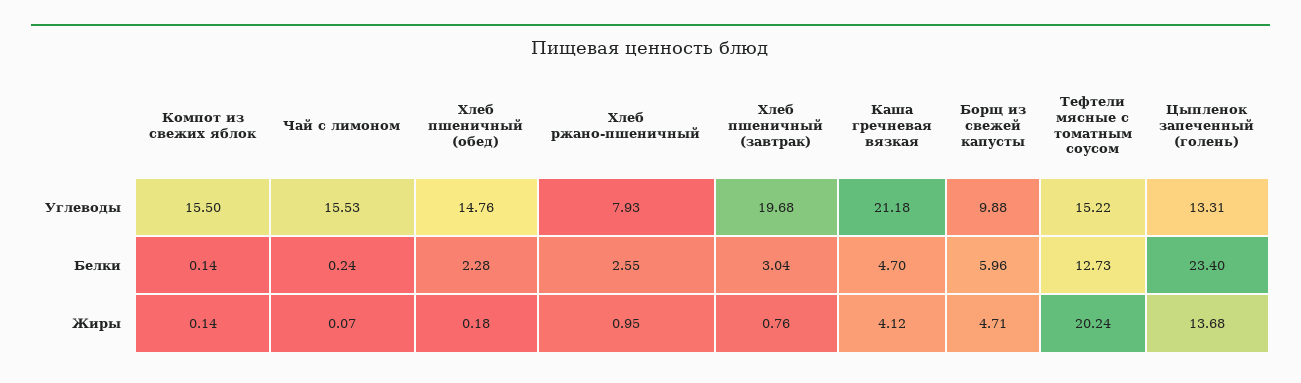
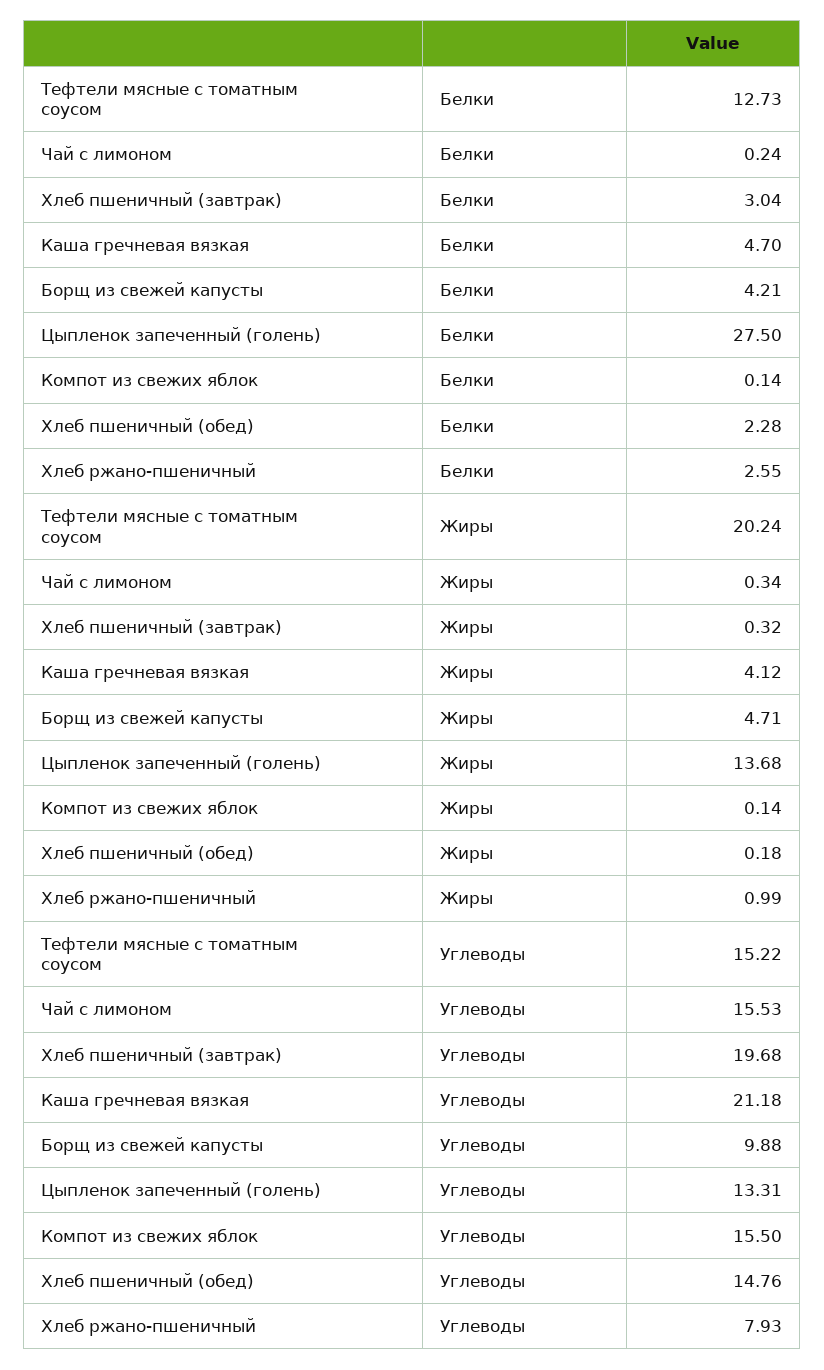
  {
    "Компот из свежих яблок": {
      "Углеводы": 15.5,
      "Белки": 0.14,
      "Жиры": 0.14
    },
    "Чай с лимоном": {
      "Углеводы": 15.53,
      "Белки": 0.24,
-     "Жиры": 0.07
+     "Жиры": 0.34
    },
    "Хлеб пшеничный (обед)": {
      "Углеводы": 14.76,
      "Белки": 2.28,
      "Жиры": 0.18
    },
    "Хлеб ржано-пшеничный": {
      "Углеводы": 7.93,
      "Белки": 2.55,
-     "Жиры": 0.95
+     "Жиры": 0.99
    },
    "Хлеб пшеничный (завтрак)": {
      "Углеводы": 19.68,
      "Белки": 3.04,
-     "Жиры": 0.76
+     "Жиры": 0.32
    },
    "Каша гречневая вязкая": {
      "Углеводы": 21.18,
      "Белки": 4.7,
      "Жиры": 4.12
    },
    "Борщ из свежей капусты": {
      "Углеводы": 9.88,
-     "Белки": 5.96,
+     "Белки": 4.21,
      "Жиры": 4.71
    },
    "Тефтели мясные с томатным соусом": {
      "Углеводы": 15.22,
      "Белки": 12.73,
      "Жиры": 20.24
    },
    "Цыпленок запеченный (голень)": {
      "Углеводы": 13.31,
-     "Белки": 23.4,
+     "Белки": 27.5,
      "Жиры": 13.68
    }
  }

